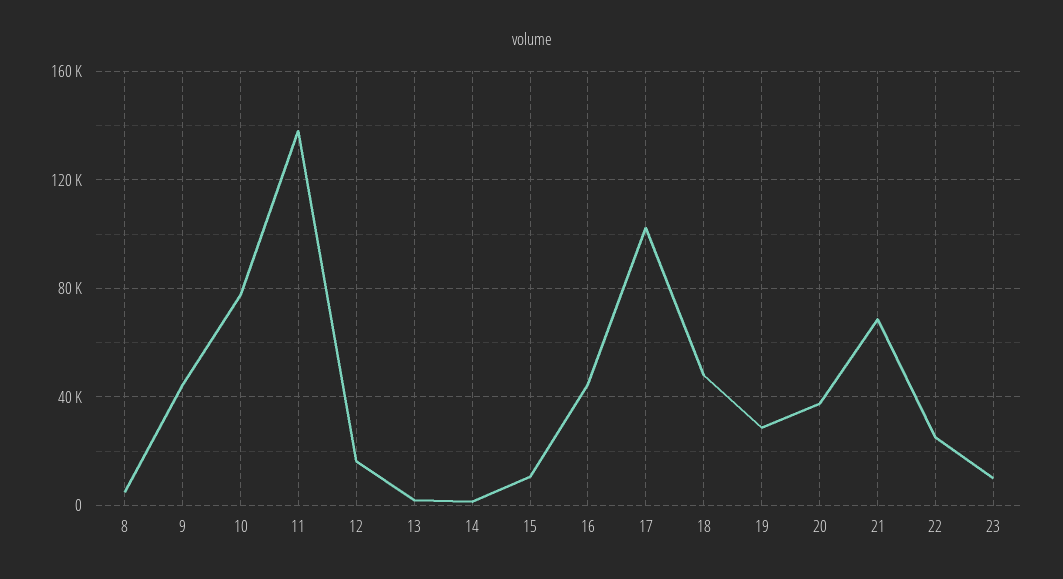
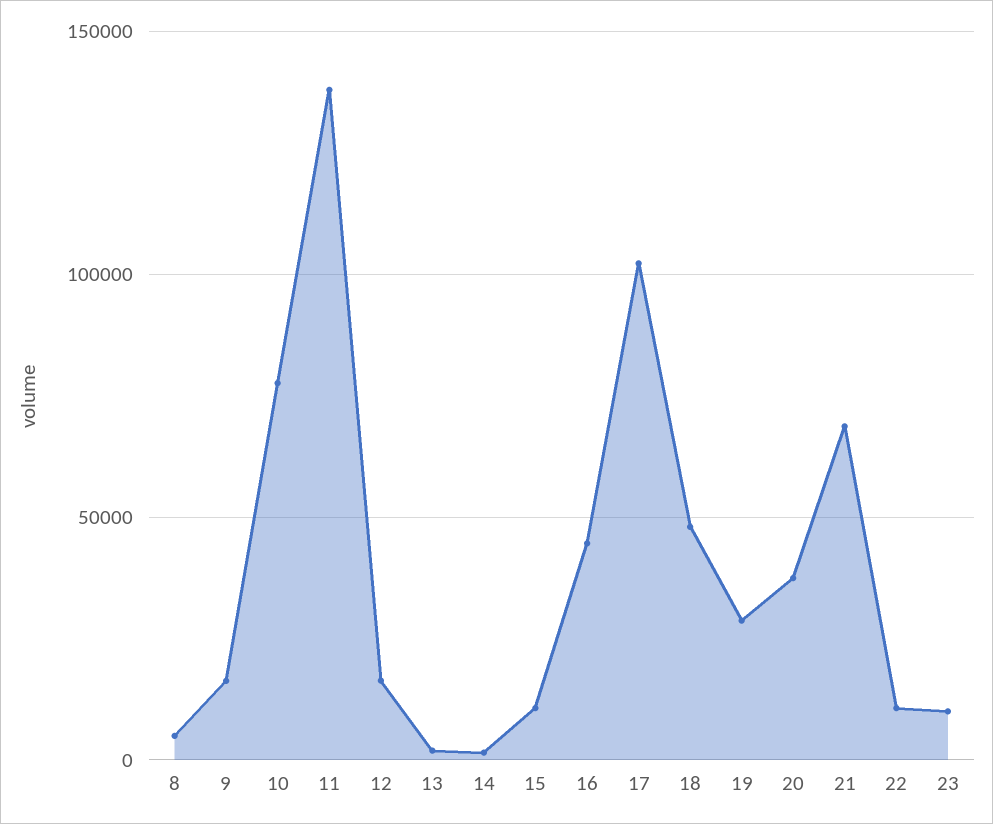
  {
    "8": 5000,
-   "9": 45000,
+   "9": 15000,
    "10": 80000,
    "11": 140000,
    "12": 15000,
    "13": 0,
    "14": 0,
    "15": 10000,
    "16": 45000,
    "17": 100000,
    "18": 50000,
    "19": 30000,
    "20": 35000,
    "21": 70000,
-   "22": 25000,
+   "22": 10000,
    "23": 10000
  }

